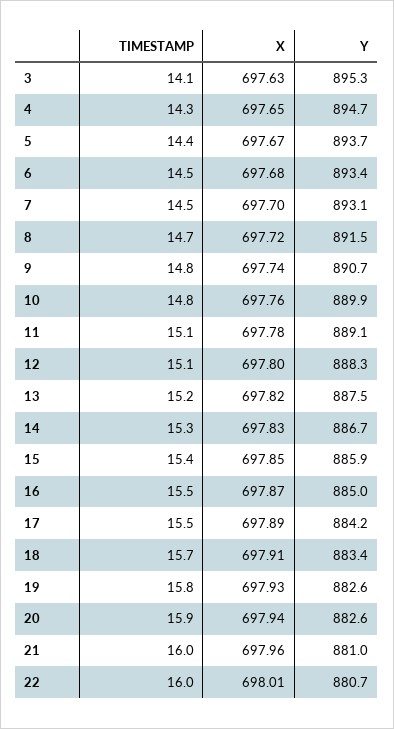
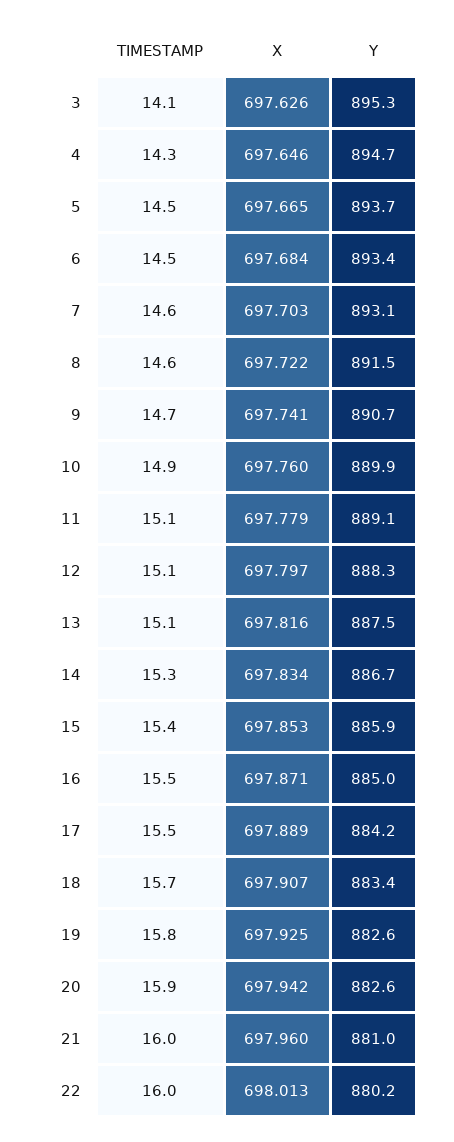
  {
    "TIMESTAMP": {
      "3": 14.1,
      "4": 14.3,
-     "5": 14.4,
+     "5": 14.5,
      "6": 14.5,
-     "7": 14.5,
+     "7": 14.6,
-     "8": 14.7,
+     "8": 14.6,
-     "9": 14.8,
+     "9": 14.7,
-     "10": 14.8,
+     "10": 14.9,
      "11": 15.1,
      "12": 15.1,
-     "13": 15.2,
+     "13": 15.1,
      "14": 15.3,
      "15": 15.4,
      "16": 15.5,
      "17": 15.5,
      "18": 15.7,
      "19": 15.8,
      "20": 15.9,
      "21": 16,
      "22": 16
    },
    "X": {
      "3": 697.626,
      "4": 697.646,
      "5": 697.665,
      "6": 697.684,
      "7": 697.703,
      "8": 697.722,
      "9": 697.741,
      "10": 697.76,
      "11": 697.779,
      "12": 697.797,
      "13": 697.816,
      "14": 697.834,
      "15": 697.853,
      "16": 697.871,
      "17": 697.889,
      "18": 697.907,
      "19": 697.925,
      "20": 697.942,
      "21": 697.96,
      "22": 698.013
    },
    "Y": {
      "3": 895.3,
      "4": 894.7,
      "5": 893.7,
      "6": 893.4,
      "7": 893.1,
      "8": 891.5,
      "9": 890.7,
      "10": 889.9,
      "11": 889.1,
      "12": 888.3,
      "13": 887.5,
      "14": 886.7,
      "15": 885.9,
      "16": 885,
      "17": 884.2,
      "18": 883.4,
      "19": 882.6,
      "20": 882.6,
      "21": 881,
-     "22": 880.7
+     "22": 880.2
    }
  }

